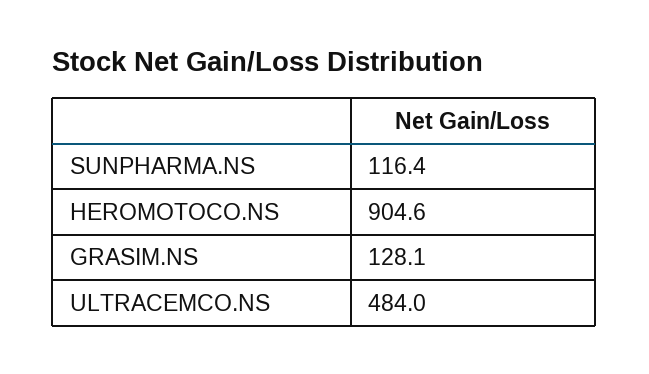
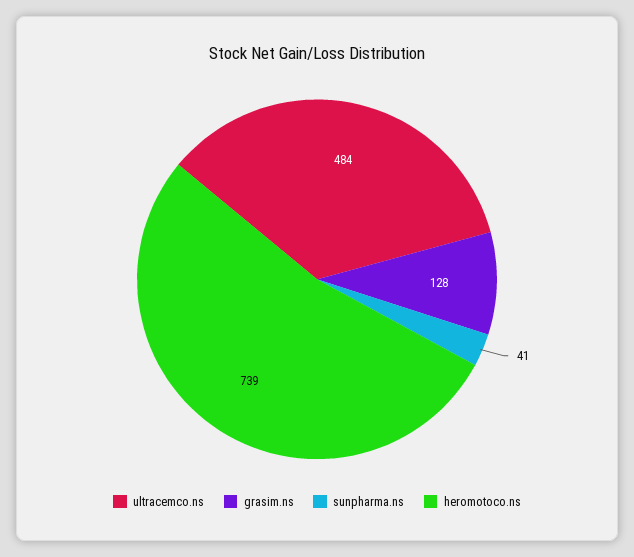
  {
-   "SUNPHARMA.NS": 116.4,
+   "SUNPHARMA.NS": 41,
-   "HEROMOTOCO.NS": 904.6,
+   "HEROMOTOCO.NS": 739,
    "GRASIM.NS": 128.1,
    "ULTRACEMCO.NS": 484
  }

